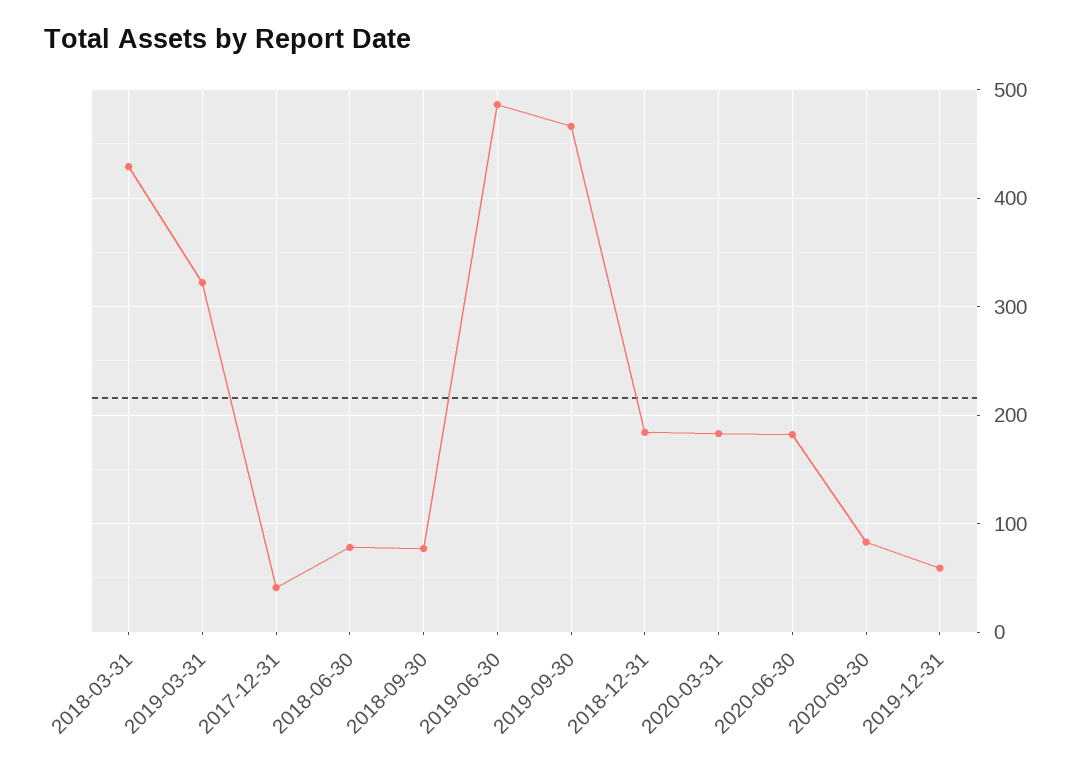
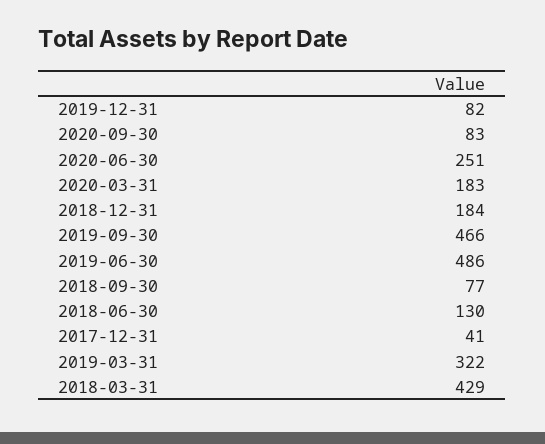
  {
    "2018-03-31": 429,
    "2019-03-31": 322,
    "2017-12-31": 41,
-   "2018-06-30": 80,
+   "2018-06-30": 130,
    "2018-09-30": 77,
    "2019-06-30": 486,
    "2019-09-30": 466,
    "2018-12-31": 184,
    "2020-03-31": 183,
-   "2020-06-30": 180,
+   "2020-06-30": 251,
    "2020-09-30": 83,
-   "2019-12-31": 60
+   "2019-12-31": 82
  }

